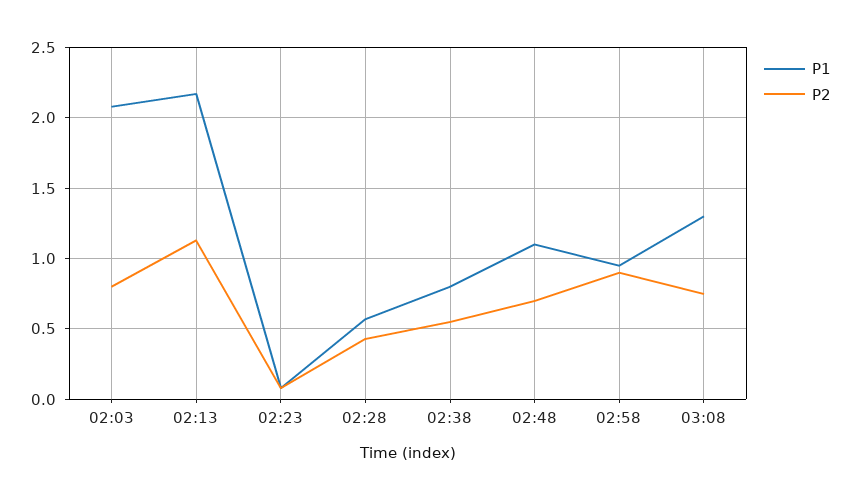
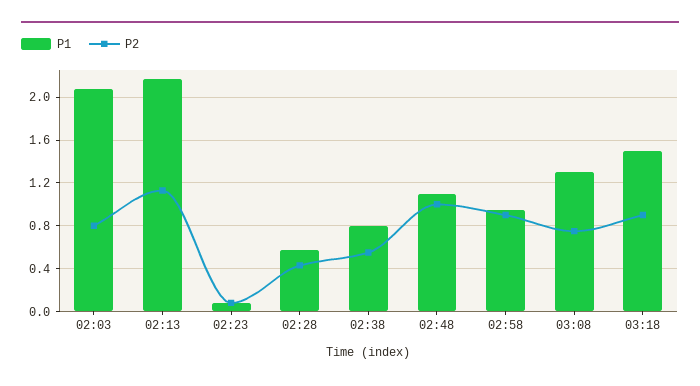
  {
    "P1": {
      "02:03": 2.1,
      "02:13": 2.15,
      "02:23": 0.1,
      "02:28": 0.55,
      "02:38": 0.8,
      "02:48": 1.1,
      "02:58": 0.95,
-     "03:08": 1.3
+     "03:08": 1.3,
+     "03:18": 1.5
    },
    "P2": {
      "02:03": 0.8,
      "02:13": 1.15,
      "02:23": 0.1,
      "02:28": 0.45,
      "02:38": 0.55,
-     "02:48": 0.7,
+     "02:48": 1,
      "02:58": 0.9,
-     "03:08": 0.75
+     "03:08": 0.75,
+     "03:18": 0.9
    }
  }

